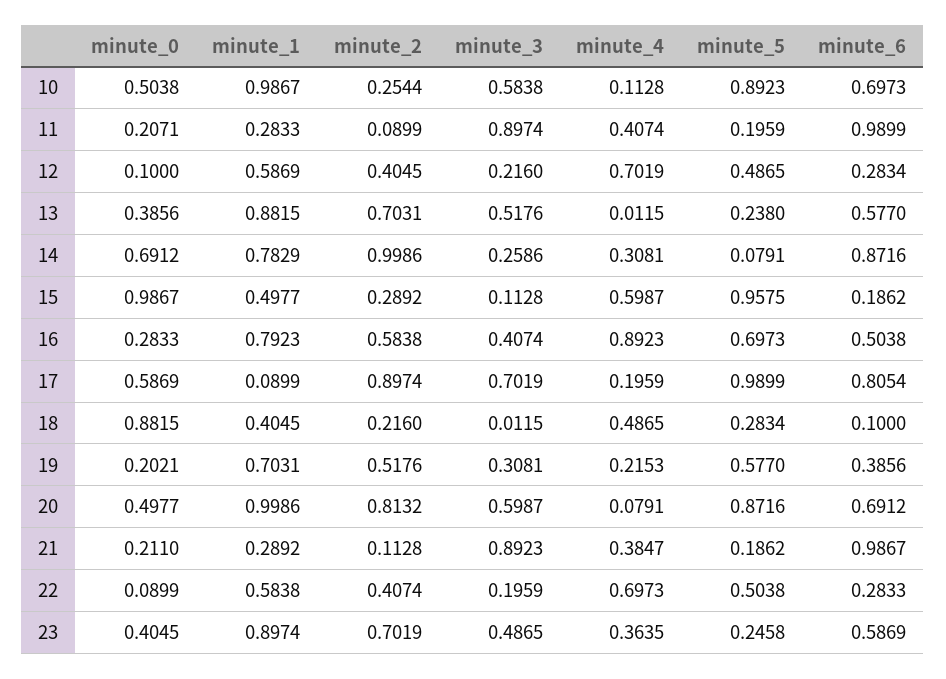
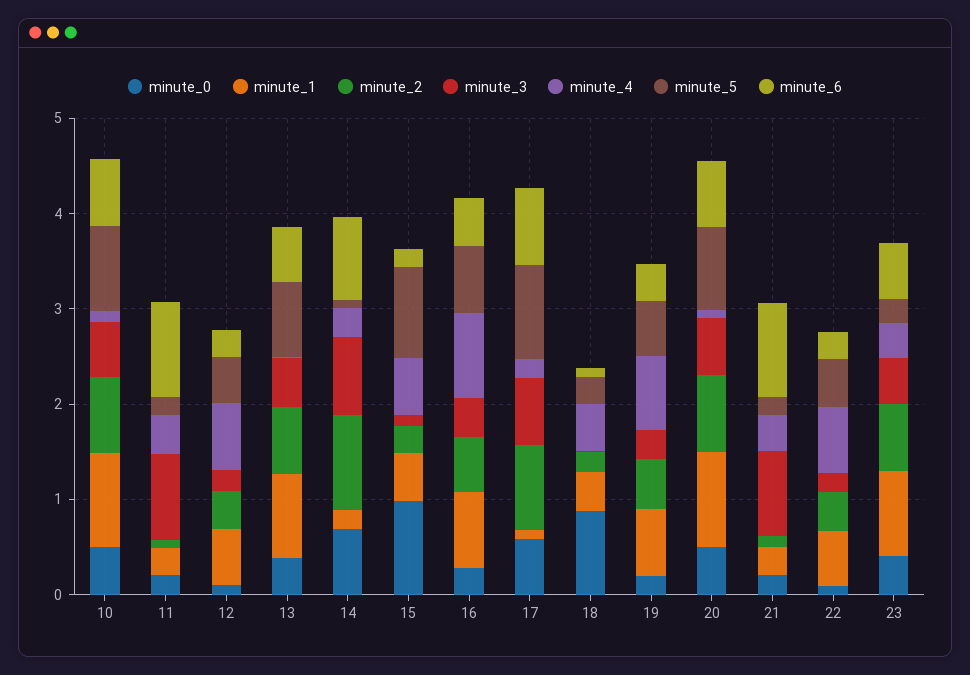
  {
    "minute_0": {
      "10": 0.5038,
      "11": 0.2071,
      "12": 0.1,
      "13": 0.3856,
      "14": 0.6912,
      "15": 0.9867,
      "16": 0.2833,
      "17": 0.5869,
      "18": 0.8815,
      "19": 0.2021,
      "20": 0.4977,
      "21": 0.211,
      "22": 0.0899,
      "23": 0.4045
    },
    "minute_1": {
      "10": 0.9867,
      "11": 0.2833,
      "12": 0.5869,
      "13": 0.8815,
-     "14": 0.7829,
+     "14": 0.2,
      "15": 0.4977,
      "16": 0.7923,
      "17": 0.0899,
      "18": 0.4045,
      "19": 0.7031,
      "20": 0.9986,
      "21": 0.2892,
      "22": 0.5838,
      "23": 0.8974
    },
    "minute_2": {
-     "10": 0.2544,
+     "10": 0.8,
      "11": 0.0899,
      "12": 0.4045,
      "13": 0.7031,
      "14": 0.9986,
      "15": 0.2892,
      "16": 0.5838,
      "17": 0.8974,
      "18": 0.216,
      "19": 0.5176,
      "20": 0.8132,
      "21": 0.1128,
      "22": 0.4074,
      "23": 0.7019
    },
    "minute_3": {
      "10": 0.5838,
      "11": 0.8974,
      "12": 0.216,
      "13": 0.5176,
-     "14": 0.2586,
+     "14": 0.8,
      "15": 0.1128,
      "16": 0.4074,
      "17": 0.7019,
      "18": 0.0115,
      "19": 0.3081,
      "20": 0.5987,
      "21": 0.8923,
      "22": 0.1959,
      "23": 0.4865
    },
    "minute_4": {
      "10": 0.1128,
      "11": 0.4074,
      "12": 0.7019,
      "13": 0.0115,
      "14": 0.3081,
      "15": 0.5987,
      "16": 0.8923,
      "17": 0.1959,
      "18": 0.4865,
-     "19": 0.2153,
+     "19": 0.8,
      "20": 0.0791,
      "21": 0.3847,
      "22": 0.6973,
      "23": 0.3635
    },
    "minute_5": {
      "10": 0.8923,
      "11": 0.1959,
      "12": 0.4865,
-     "13": 0.238,
+     "13": 0.8,
      "14": 0.0791,
      "15": 0.9575,
      "16": 0.6973,
      "17": 0.9899,
      "18": 0.2834,
      "19": 0.577,
      "20": 0.8716,
      "21": 0.1862,
      "22": 0.5038,
      "23": 0.2458
    },
    "minute_6": {
      "10": 0.6973,
      "11": 0.9899,
      "12": 0.2834,
      "13": 0.577,
      "14": 0.8716,
      "15": 0.1862,
      "16": 0.5038,
      "17": 0.8054,
      "18": 0.1,
      "19": 0.3856,
      "20": 0.6912,
      "21": 0.9867,
      "22": 0.2833,
      "23": 0.5869
    }
  }

